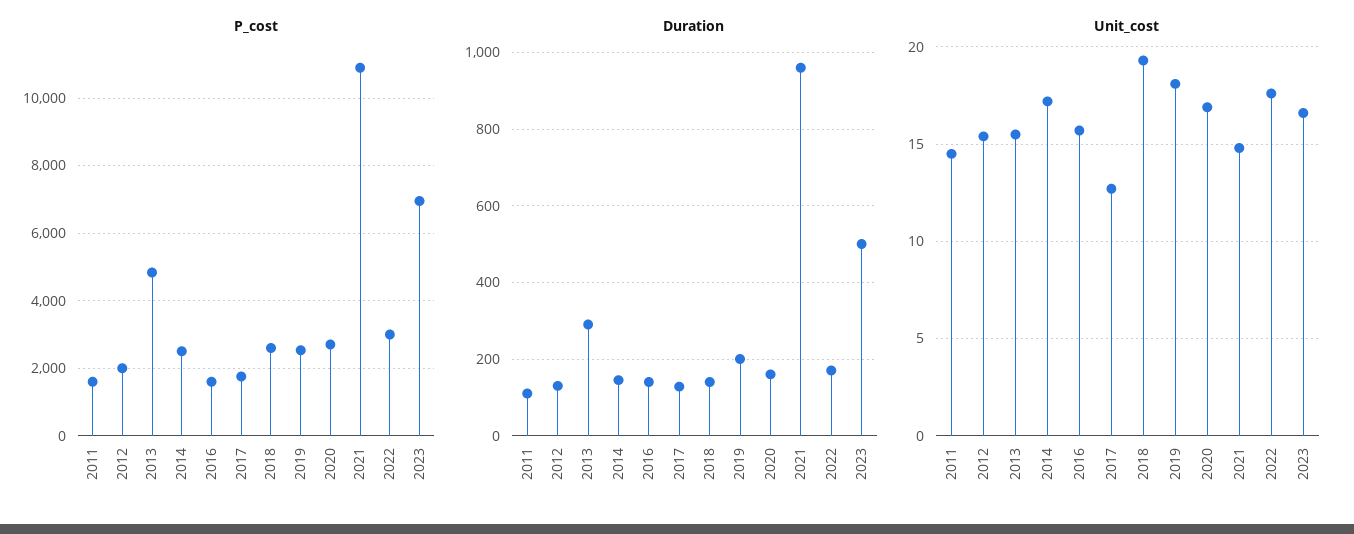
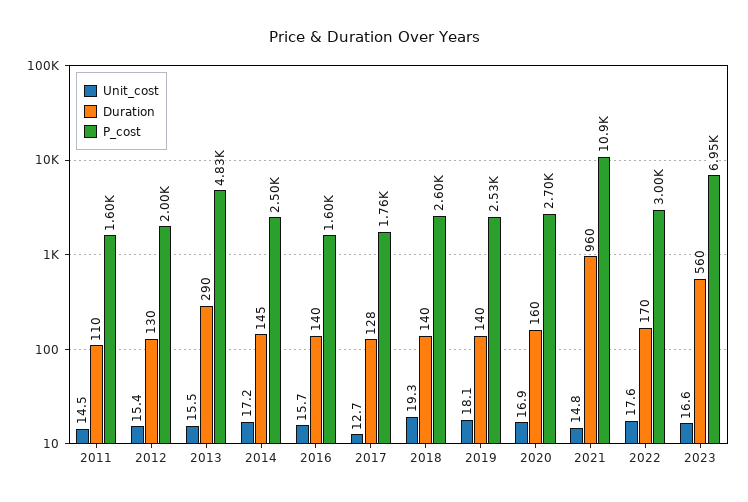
  {
    "P_cost": {
      "2011": 1600,
      "2012": 2000,
      "2013": 4830,
      "2014": 2500,
      "2016": 1600,
      "2017": 1760,
      "2018": 2600,
      "2019": 2530,
      "2020": 2700,
      "2021": 10900,
      "2022": 3000,
      "2023": 6950
    },
    "Duration": {
      "2011": 110,
      "2012": 130,
      "2013": 290,
      "2014": 145,
      "2016": 140,
      "2017": 128,
      "2018": 140,
-     "2019": 200,
+     "2019": 140,
      "2020": 160,
      "2021": 960,
      "2022": 170,
-     "2023": 500
+     "2023": 560
    },
    "Unit_cost": {
      "2011": 14.5,
      "2012": 15.4,
      "2013": 15.5,
      "2014": 17.2,
      "2016": 15.7,
      "2017": 12.7,
      "2018": 19.3,
      "2019": 18.1,
      "2020": 16.9,
      "2021": 14.8,
      "2022": 17.6,
      "2023": 16.6
    }
  }

